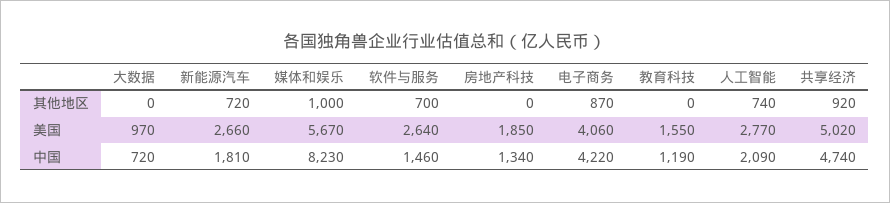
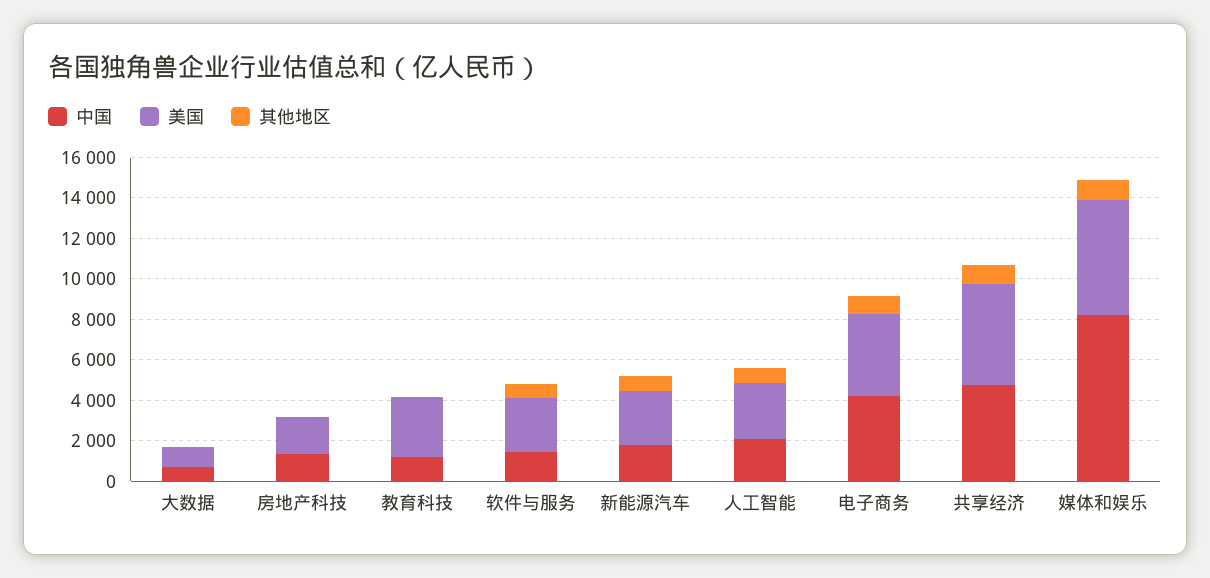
  {
    "其他地区": {
      "大数据": 0,
      "新能源汽车": 720,
      "媒体和娱乐": 1000,
      "软件与服务": 700,
      "房地产科技": 0,
      "电子商务": 870,
      "教育科技": 0,
      "人工智能": 740,
      "共享经济": 920
    },
    "美国": {
      "大数据": 970,
      "新能源汽车": 2660,
      "媒体和娱乐": 5670,
      "软件与服务": 2640,
      "房地产科技": 1850,
      "电子商务": 4060,
-     "教育科技": 1550,
+     "教育科技": 3000,
      "人工智能": 2770,
      "共享经济": 5020
    },
    "中国": {
      "大数据": 720,
      "新能源汽车": 1810,
      "媒体和娱乐": 8230,
      "软件与服务": 1460,
      "房地产科技": 1340,
      "电子商务": 4220,
      "教育科技": 1190,
      "人工智能": 2090,
      "共享经济": 4740
    }
  }

